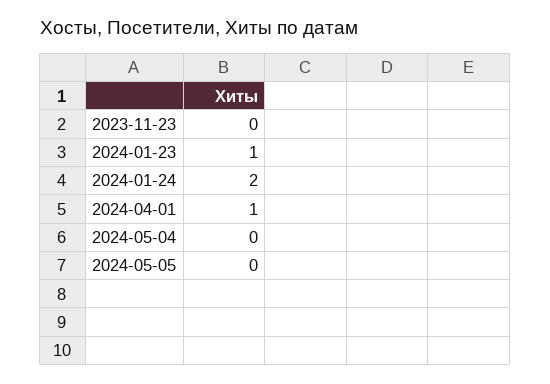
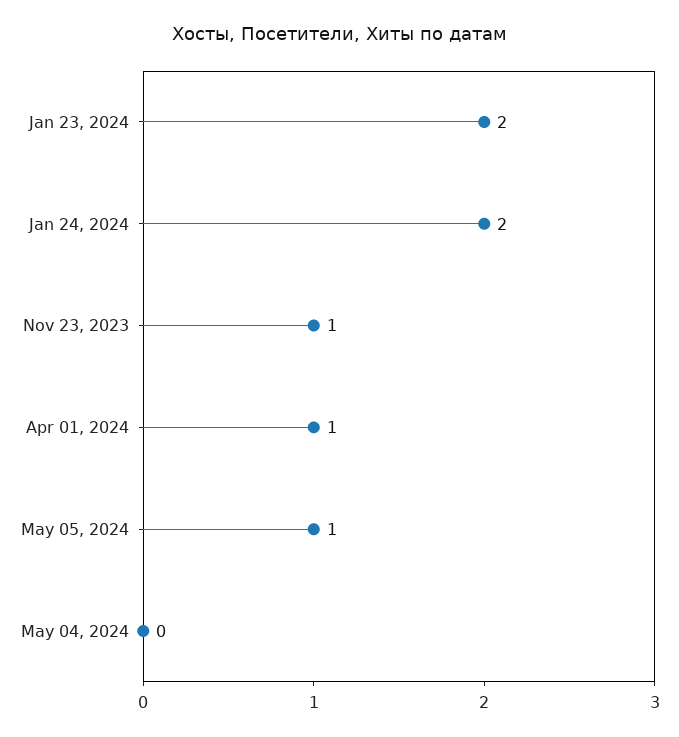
  {
-   "2023-11-23": 0,
+   "2023-11-23": 1,
-   "2024-01-23": 1,
+   "2024-01-23": 2,
    "2024-01-24": 2,
    "2024-04-01": 1,
    "2024-05-04": 0,
-   "2024-05-05": 0
+   "2024-05-05": 1
  }

